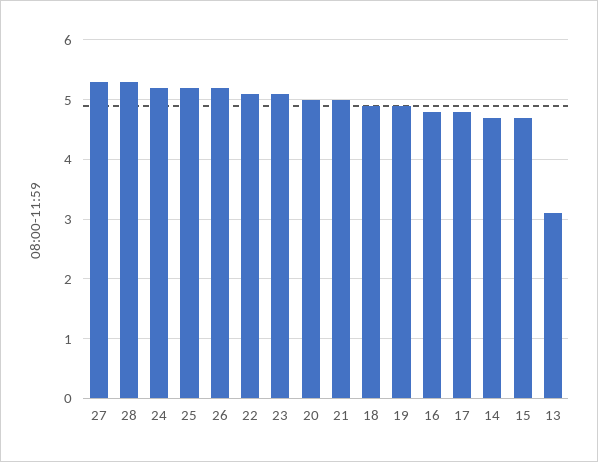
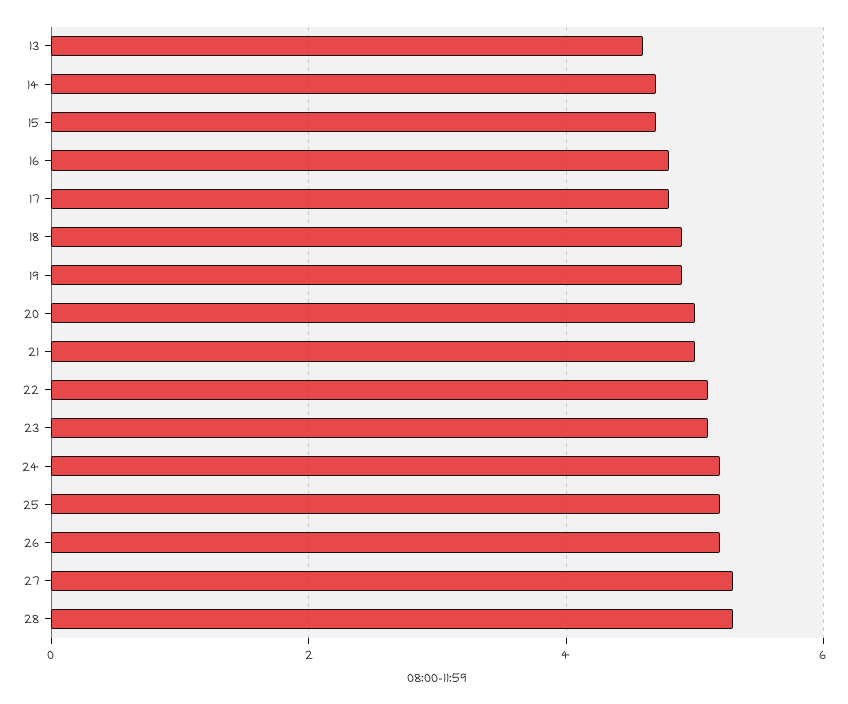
  {
    "27": 5.5,
    "28": 5.5,
    "24": 5,
    "25": 5,
    "26": 5,
    "22": 5,
    "23": 5,
    "20": 5,
    "21": 5,
    "18": 5,
    "19": 5,
    "16": 5,
    "17": 5,
    "14": 4.5,
    "15": 4.5,
-   "13": 3
+   "13": 4.5
  }

